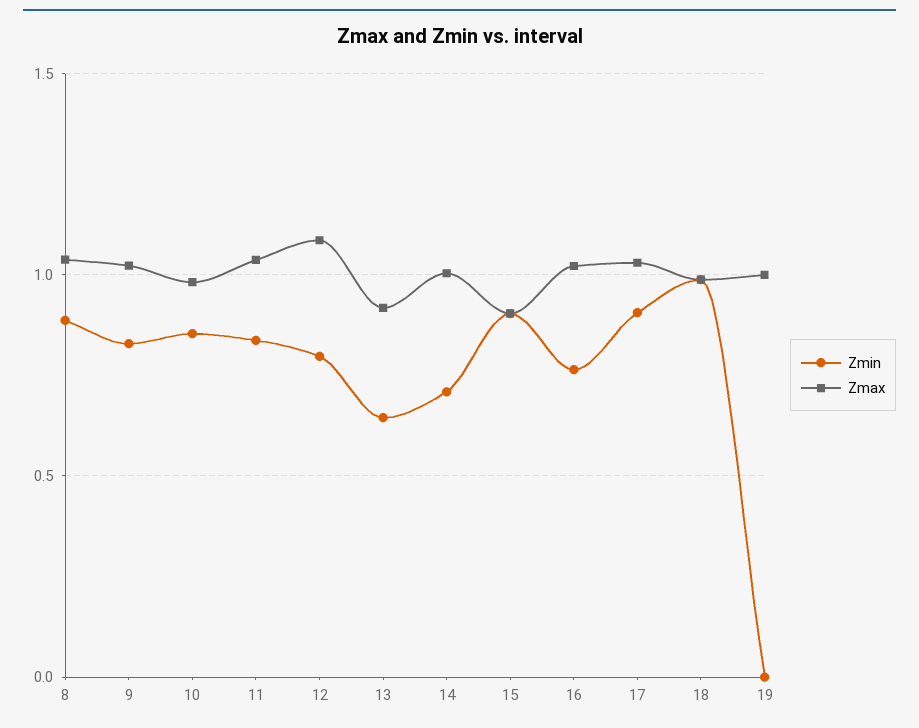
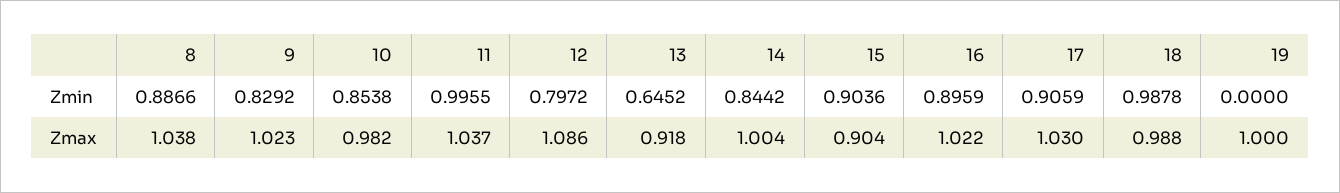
  {
    "Zmin": {
      "8": 0.8866,
      "9": 0.8292,
      "10": 0.8538,
-     "11": 0.85,
+     "11": 0.9955,
      "12": 0.7972,
      "13": 0.6452,
-     "14": 0.7,
+     "14": 0.8442,
      "15": 0.9036,
-     "16": 0.75,
+     "16": 0.8959,
      "17": 0.9059,
      "18": 0.9878,
      "19": 0
    },
    "Zmax": {
      "8": 1.038,
      "9": 1.023,
      "10": 0.982,
      "11": 1.037,
      "12": 1.086,
      "13": 0.918,
      "14": 1.004,
      "15": 0.904,
      "16": 1.022,
      "17": 1.03,
      "18": 0.988,
      "19": 1
    }
  }

